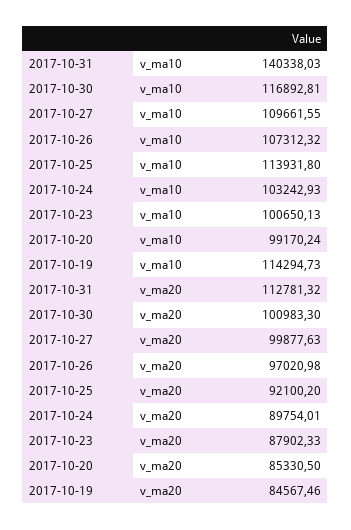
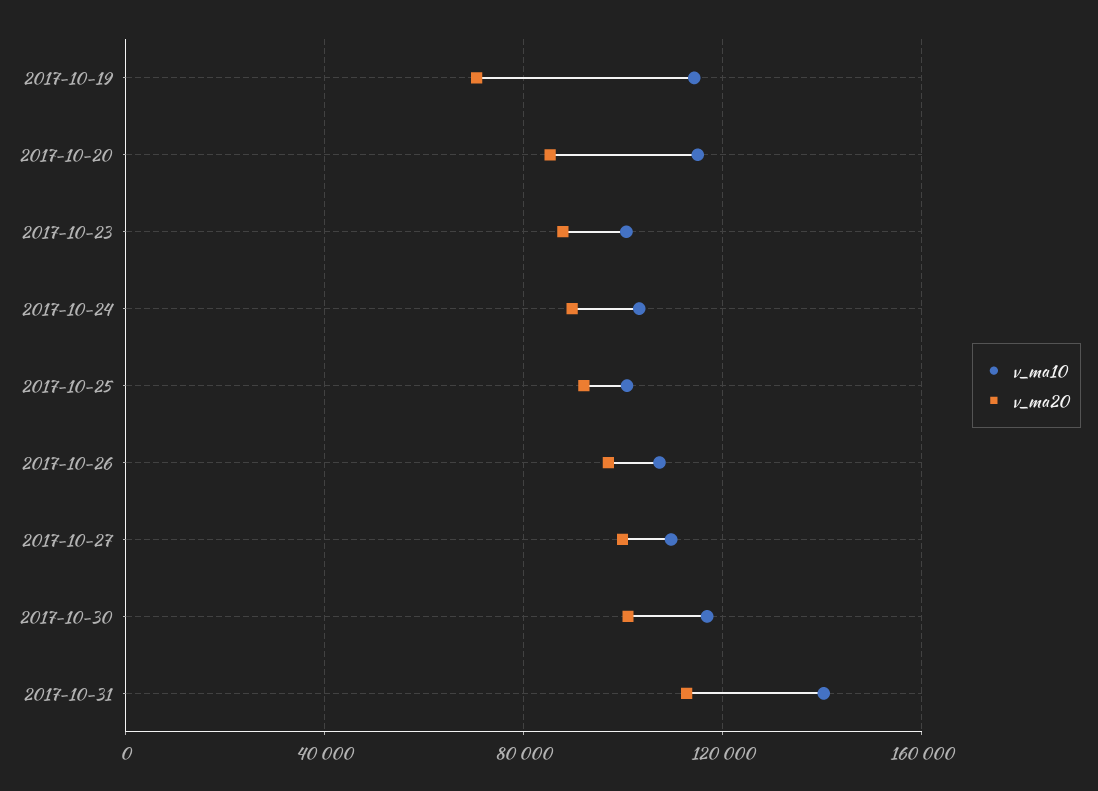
  {
    "v_ma10": {
      "2017-10-31": 140338.03,
      "2017-10-30": 116892.81,
      "2017-10-27": 109661.55,
      "2017-10-26": 107312.32,
-     "2017-10-25": 113931.8,
+     "2017-10-25": 100000,
      "2017-10-24": 103242.93,
      "2017-10-23": 100650.13,
-     "2017-10-20": 99170.24,
+     "2017-10-20": 115000,
      "2017-10-19": 114294.73
    },
    "v_ma20": {
      "2017-10-31": 112781.32,
      "2017-10-30": 100983.3,
      "2017-10-27": 99877.63,
      "2017-10-26": 97020.98,
      "2017-10-25": 92100.2,
      "2017-10-24": 89754.01,
      "2017-10-23": 87902.33,
      "2017-10-20": 85330.5,
-     "2017-10-19": 84567.46
+     "2017-10-19": 70000
    }
  }

